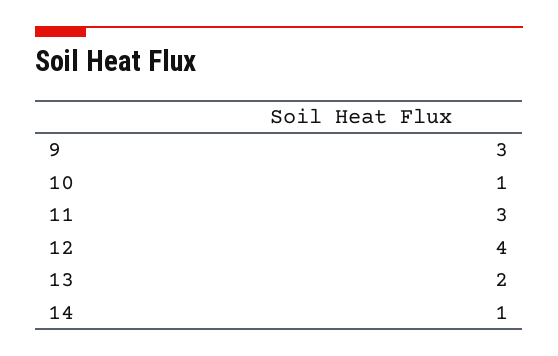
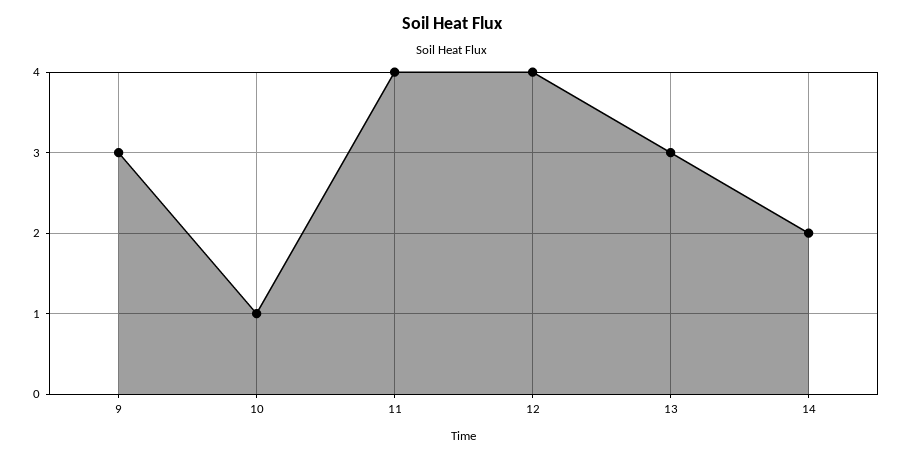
  {
    "9": 3,
    "10": 1,
-   "11": 3,
+   "11": 4,
    "12": 4,
-   "13": 2,
+   "13": 3,
-   "14": 1
+   "14": 2
  }

